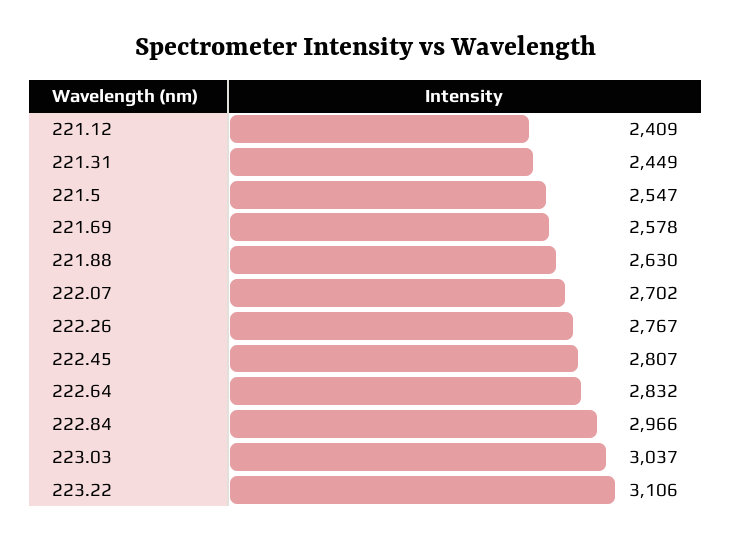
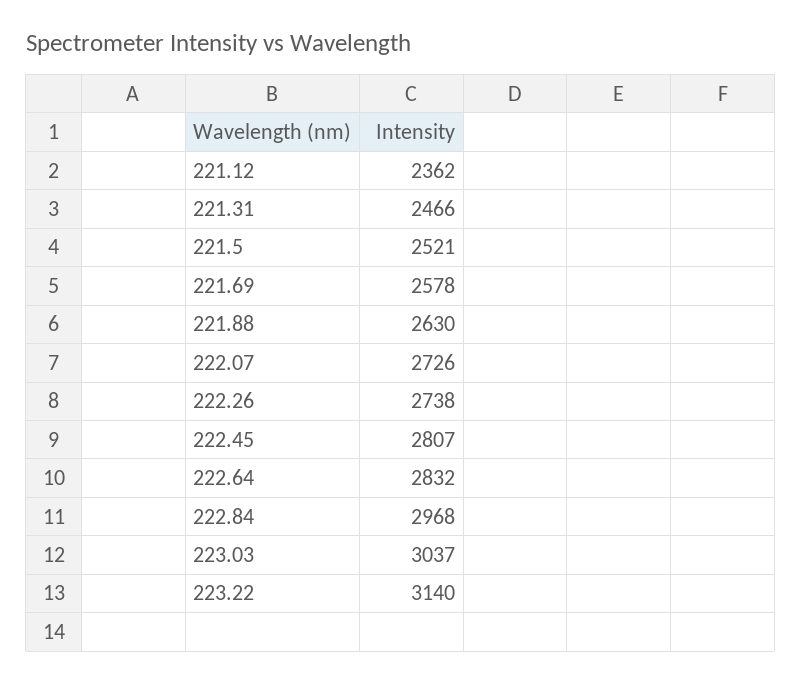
  {
-   "221.12": 2409,
+   "221.12": 2362,
-   "221.31": 2449,
+   "221.31": 2466,
-   "221.5": 2547,
+   "221.5": 2521,
    "221.69": 2578,
    "221.88": 2630,
-   "222.07": 2702,
+   "222.07": 2726,
-   "222.26": 2767,
+   "222.26": 2738,
    "222.45": 2807,
    "222.64": 2832,
-   "222.84": 2966,
+   "222.84": 2968,
    "223.03": 3037,
-   "223.22": 3106
+   "223.22": 3140
  }

